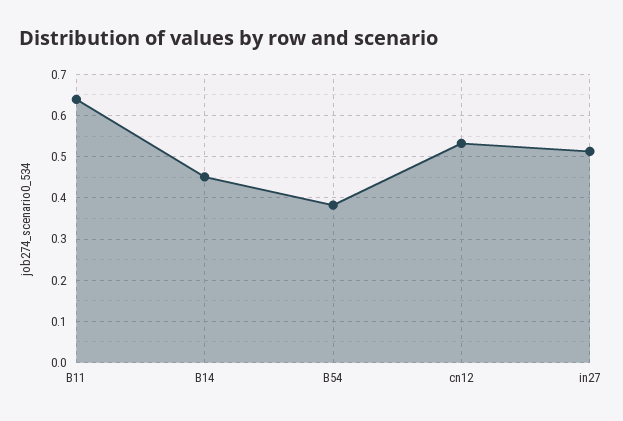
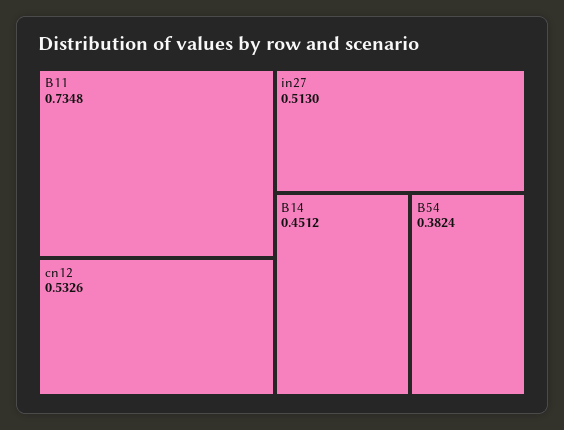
  {
-   "B11": 0.64,
+   "B11": 0.7348,
    "B14": 0.4512,
    "B54": 0.3824,
    "cn12": 0.5326,
    "in27": 0.513
  }

